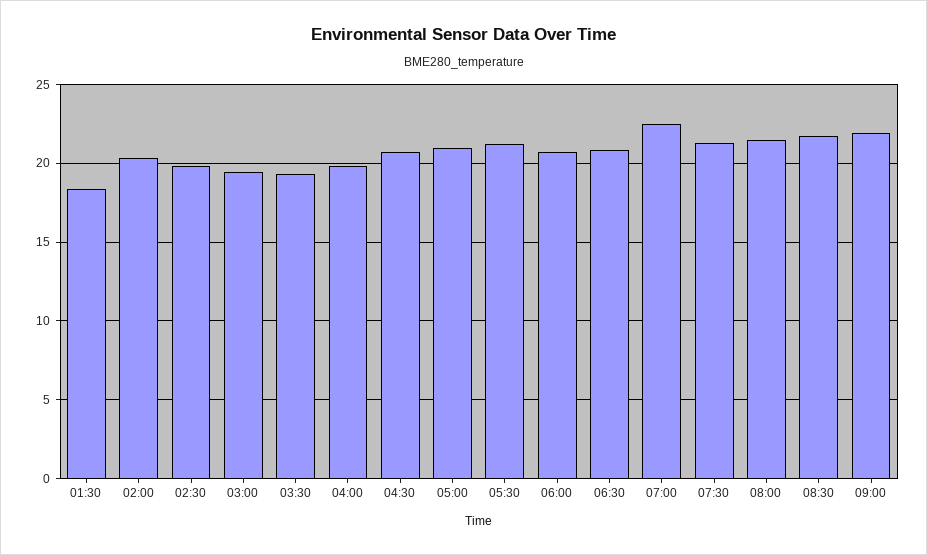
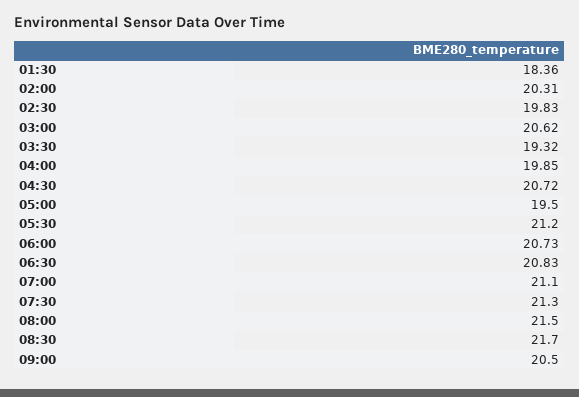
  {
    "01:30": 18.36,
    "02:00": 20.31,
    "02:30": 19.83,
-   "03:00": 19.5,
+   "03:00": 20.62,
    "03:30": 19.32,
    "04:00": 19.85,
    "04:30": 20.72,
-   "05:00": 21,
+   "05:00": 19.5,
    "05:30": 21.2,
    "06:00": 20.73,
    "06:30": 20.83,
-   "07:00": 22.5,
+   "07:00": 21.1,
    "07:30": 21.3,
    "08:00": 21.5,
    "08:30": 21.7,
-   "09:00": 22
+   "09:00": 20.5
  }

